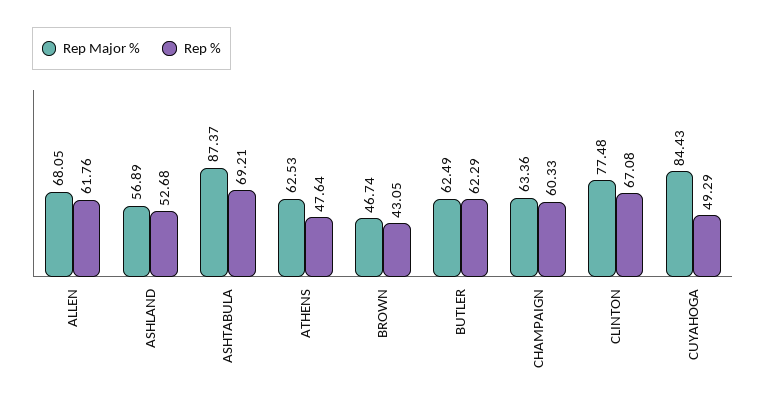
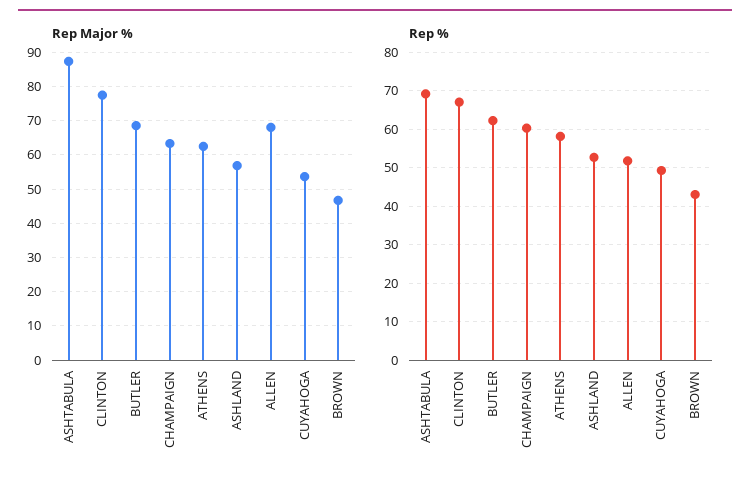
  {
    "Rep Major %": {
      "ALLEN": 68.05,
      "ASHLAND": 56.89,
      "ASHTABULA": 87.37,
      "ATHENS": 62.53,
      "BROWN": 46.74,
-     "BUTLER": 62.49,
+     "BUTLER": 68,
      "CHAMPAIGN": 63.36,
      "CLINTON": 77.48,
-     "CUYAHOGA": 84.43
+     "CUYAHOGA": 54
    },
    "Rep %": {
-     "ALLEN": 61.76,
+     "ALLEN": 52,
      "ASHLAND": 52.68,
      "ASHTABULA": 69.21,
-     "ATHENS": 47.64,
+     "ATHENS": 58,
      "BROWN": 43.05,
      "BUTLER": 62.29,
      "CHAMPAIGN": 60.33,
      "CLINTON": 67.08,
      "CUYAHOGA": 49.29
    }
  }

